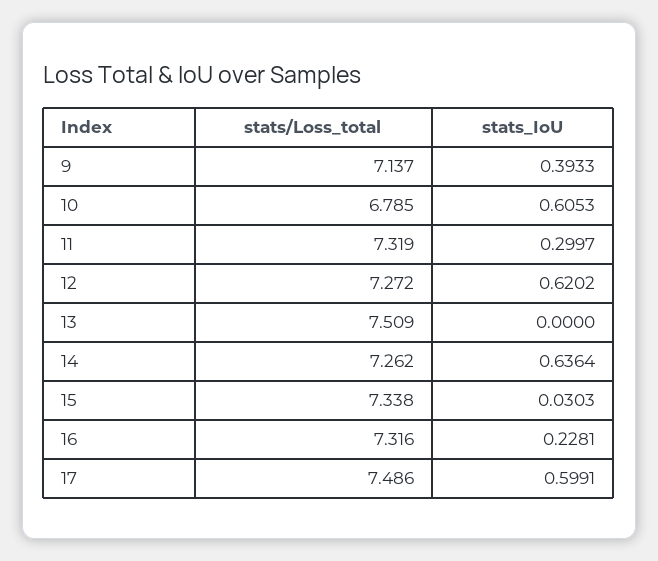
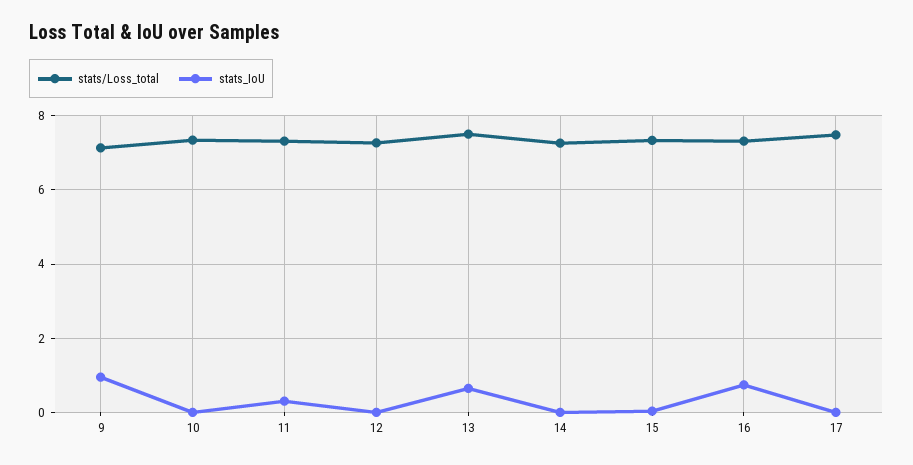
  {
    "stats/Loss_total": {
      "9": 7.137,
-     "10": 6.785,
+     "10": 7.4,
      "11": 7.319,
      "12": 7.272,
      "13": 7.509,
      "14": 7.262,
      "15": 7.338,
      "16": 7.316,
      "17": 7.486
    },
    "stats_IoU": {
-     "9": 0.3933,
+     "9": 1,
-     "10": 0.6053,
+     "10": 0,
      "11": 0.2997,
-     "12": 0.6202,
+     "12": 0,
-     "13": 0,
+     "13": 0.6,
-     "14": 0.6364,
+     "14": 0,
      "15": 0.0303,
-     "16": 0.2281,
+     "16": 0.8,
-     "17": 0.5991
+     "17": 0
    }
  }

